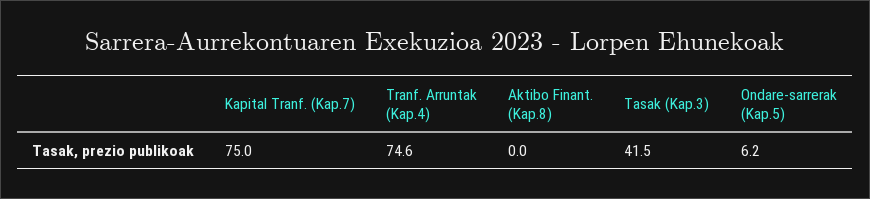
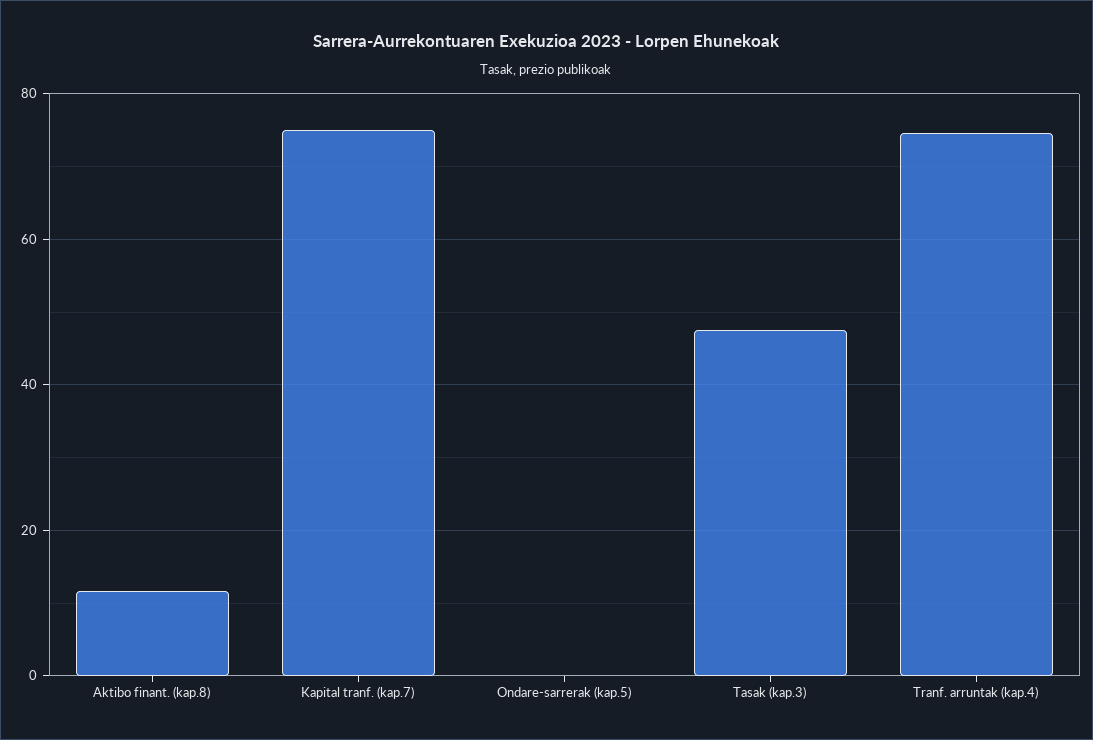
  {
    "Kapital Tranf. (Kap.7)": 75,
    "Tranf. Arruntak (Kap.4)": 74.6,
-   "Aktibo Finant. (Kap.8)": 0,
+   "Aktibo Finant. (Kap.8)": 12,
-   "Tasak (Kap.3)": 41.5,
+   "Tasak (Kap.3)": 48,
-   "Ondare-sarrerak (Kap.5)": 6.2
+   "Ondare-sarrerak (Kap.5)": 0
  }

